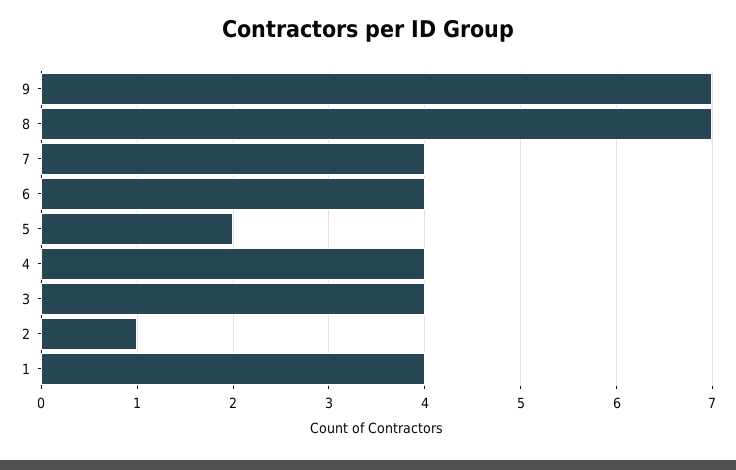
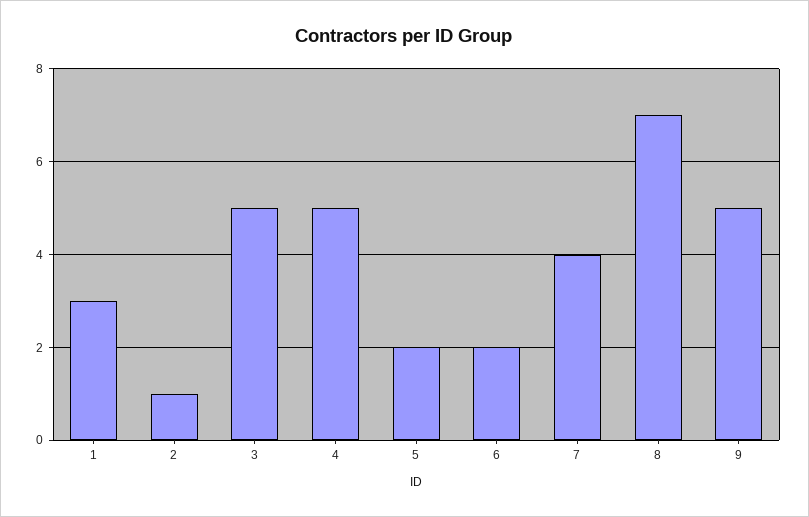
  {
-   "9": 7,
+   "9": 5,
    "8": 7,
    "7": 4,
-   "6": 4,
+   "6": 2,
    "5": 2,
-   "4": 4,
+   "4": 5,
-   "3": 4,
+   "3": 5,
    "2": 1,
-   "1": 4
+   "1": 3
  }

